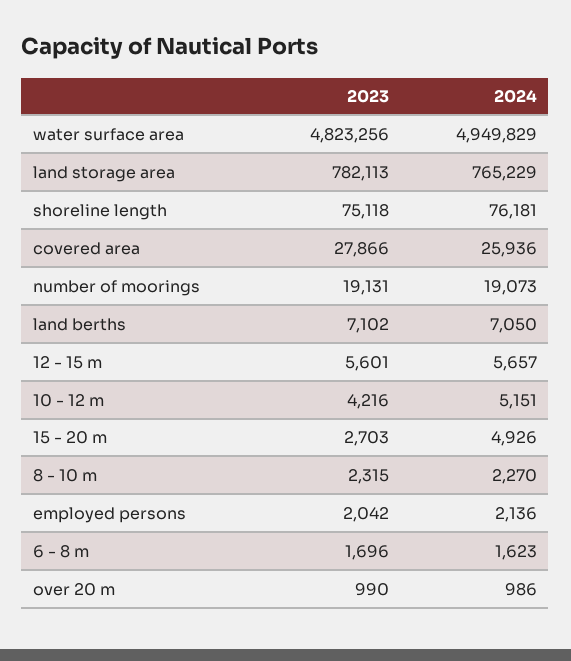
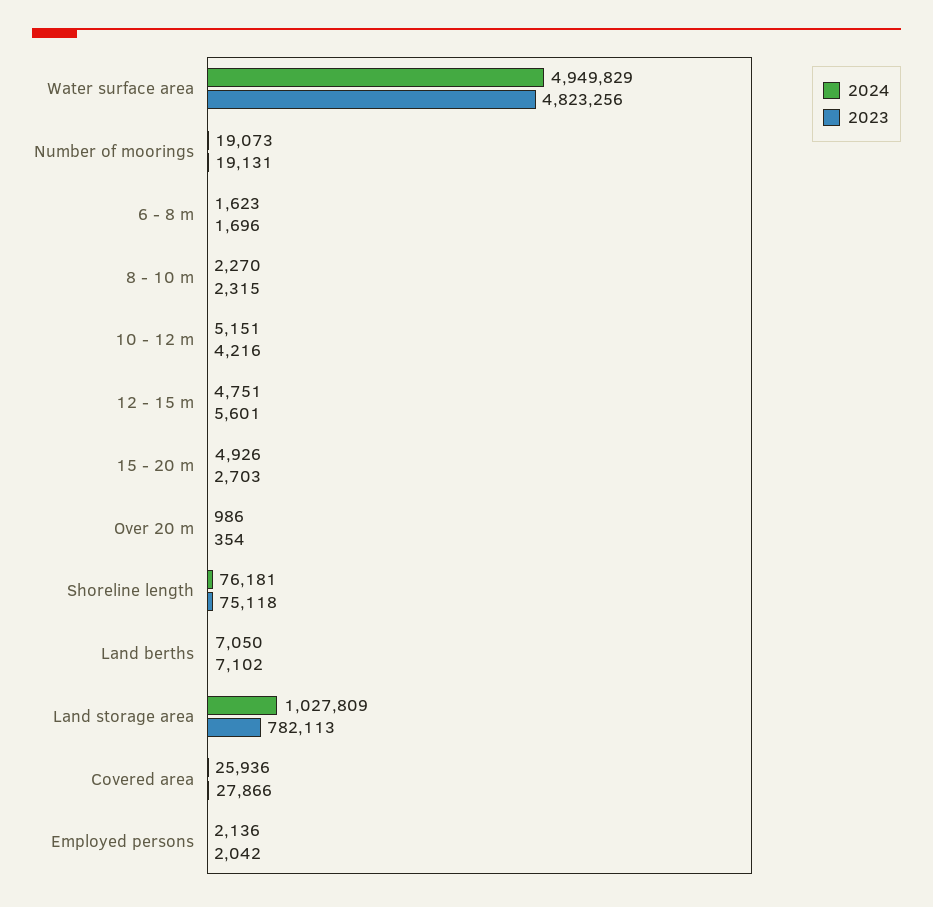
  {
    "2023": {
      "water surface area": 4823256,
      "land storage area": 782113,
      "shoreline length": 75118,
      "covered area": 27866,
      "number of moorings": 19131,
      "land berths": 7102,
      "12 - 15 m": 5601,
      "10 - 12 m": 4216,
      "15 - 20 m": 2703,
      "8 - 10 m": 2315,
      "employed persons": 2042,
      "6 - 8 m": 1696,
-     "over 20 m": 990
+     "over 20 m": 354
    },
    "2024": {
      "water surface area": 4949829,
-     "land storage area": 765229,
+     "land storage area": 1027809,
      "shoreline length": 76181,
      "covered area": 25936,
      "number of moorings": 19073,
      "land berths": 7050,
-     "12 - 15 m": 5657,
+     "12 - 15 m": 4751,
      "10 - 12 m": 5151,
      "15 - 20 m": 4926,
      "8 - 10 m": 2270,
      "employed persons": 2136,
      "6 - 8 m": 1623,
      "over 20 m": 986
    }
  }

